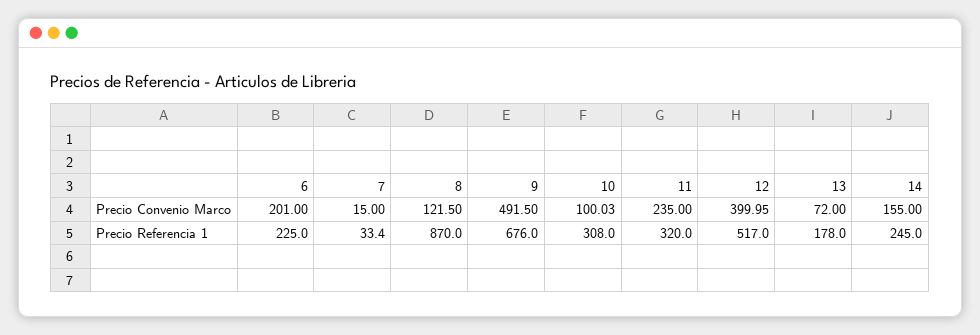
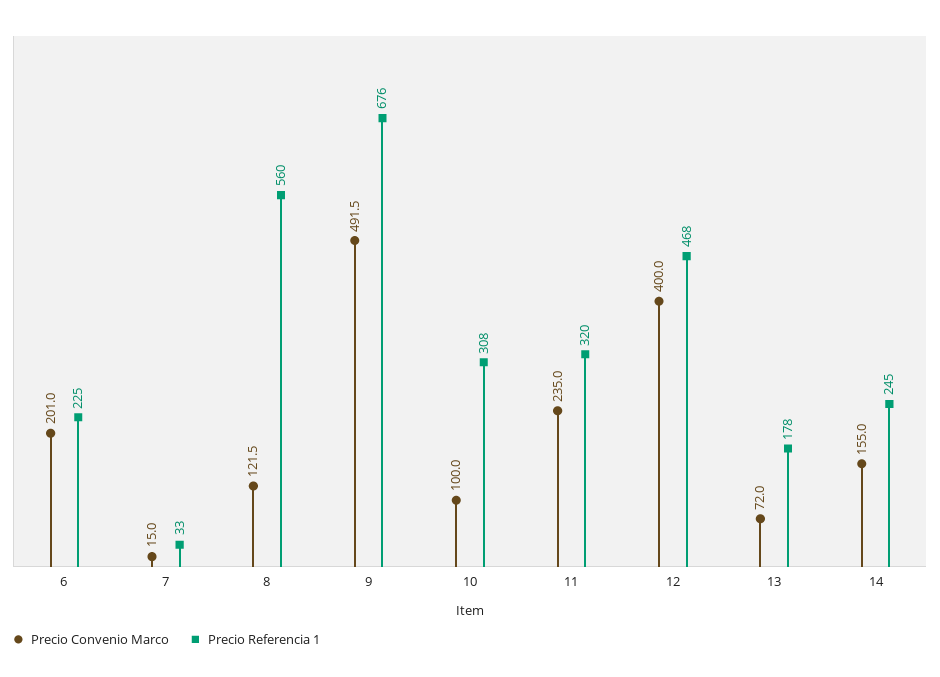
  {
    "Precio Convenio Marco": {
      "6": 201,
      "7": 15,
      "8": 121.5,
      "9": 491.5,
      "10": 100.03,
      "11": 235,
      "12": 399.95,
      "13": 72,
      "14": 155
    },
    "Precio Referencia 1": {
      "6": 225,
      "7": 33.4,
-     "8": 870,
+     "8": 560,
      "9": 676,
      "10": 308,
      "11": 320,
-     "12": 517,
+     "12": 468,
      "13": 178,
      "14": 245
    }
  }

